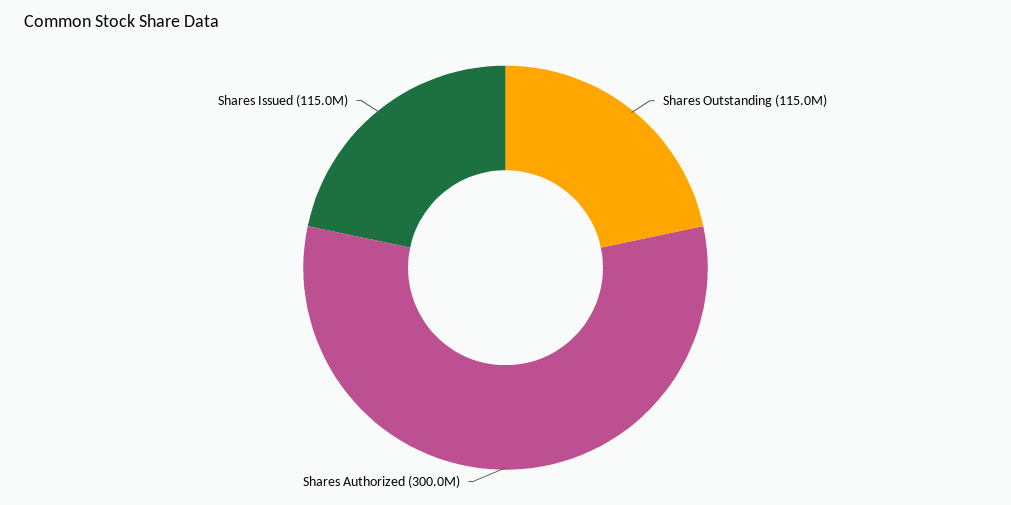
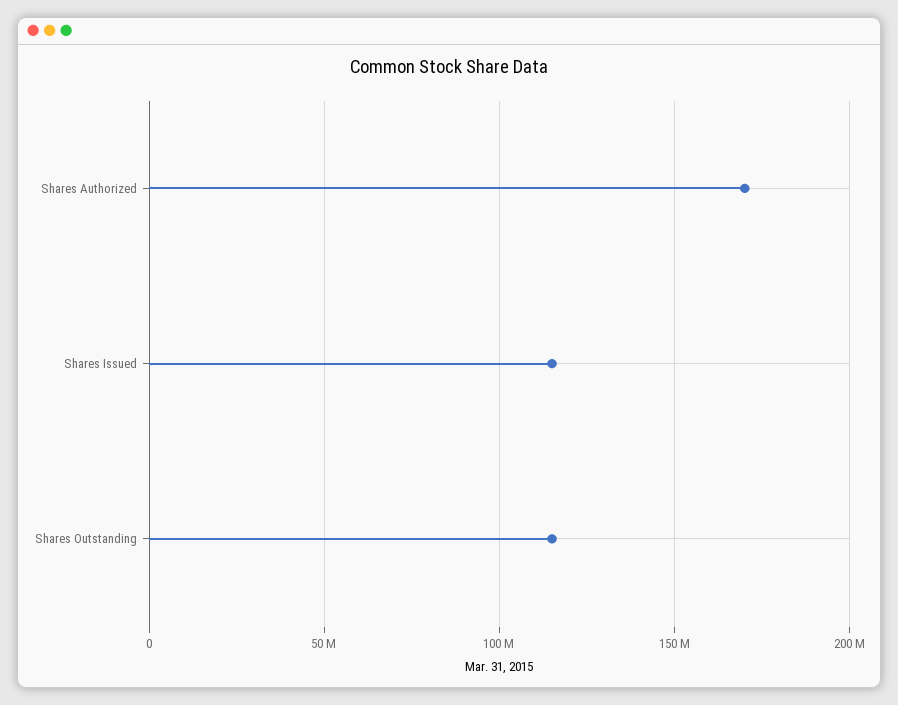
  {
    "Shares Outstanding": 115000000,
-   "Shares Authorized": 300000000,
+   "Shares Authorized": 170000000,
    "Shares Issued": 115000000
  }

